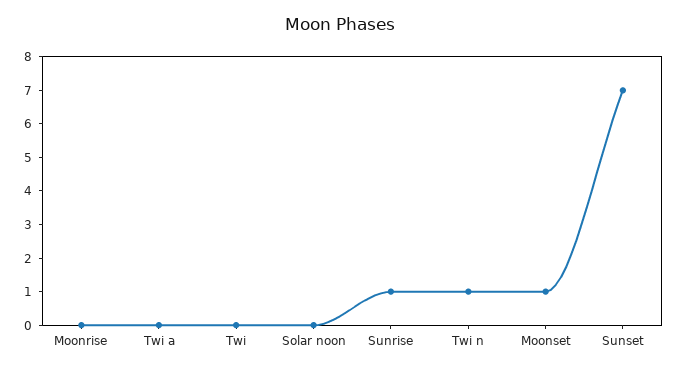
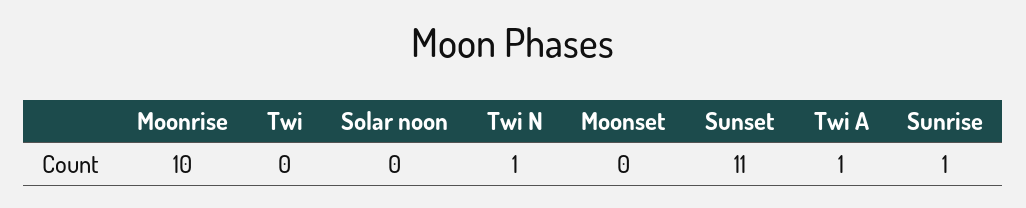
  {
-   "Moonrise": 0,
+   "Moonrise": 10,
-   "Twi a": 0,
+   "Twi a": 1,
    "Twi": 0,
    "Solar noon": 0,
    "Sunrise": 1,
    "Twi n": 1,
-   "Moonset": 1,
+   "Moonset": 0,
-   "Sunset": 7
+   "Sunset": 11
  }

